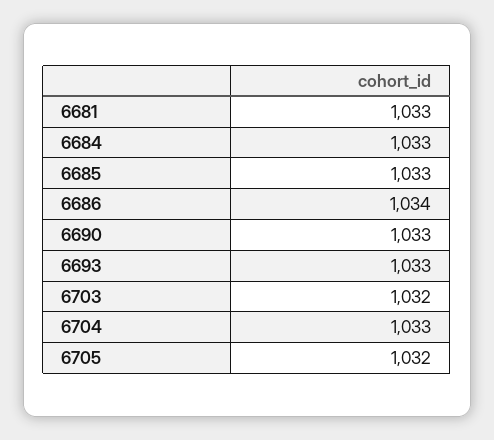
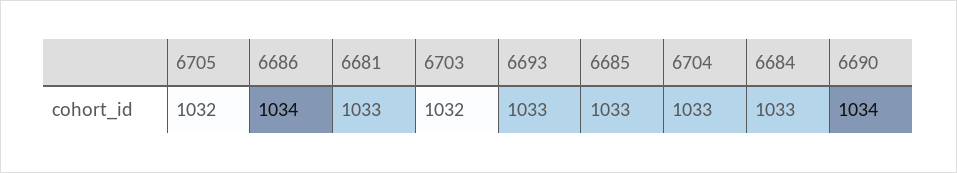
  {
    "6681": 1033,
    "6684": 1033,
    "6685": 1033,
    "6686": 1034,
-   "6690": 1033,
+   "6690": 1034,
    "6693": 1033,
    "6703": 1032,
    "6704": 1033,
    "6705": 1032
  }

